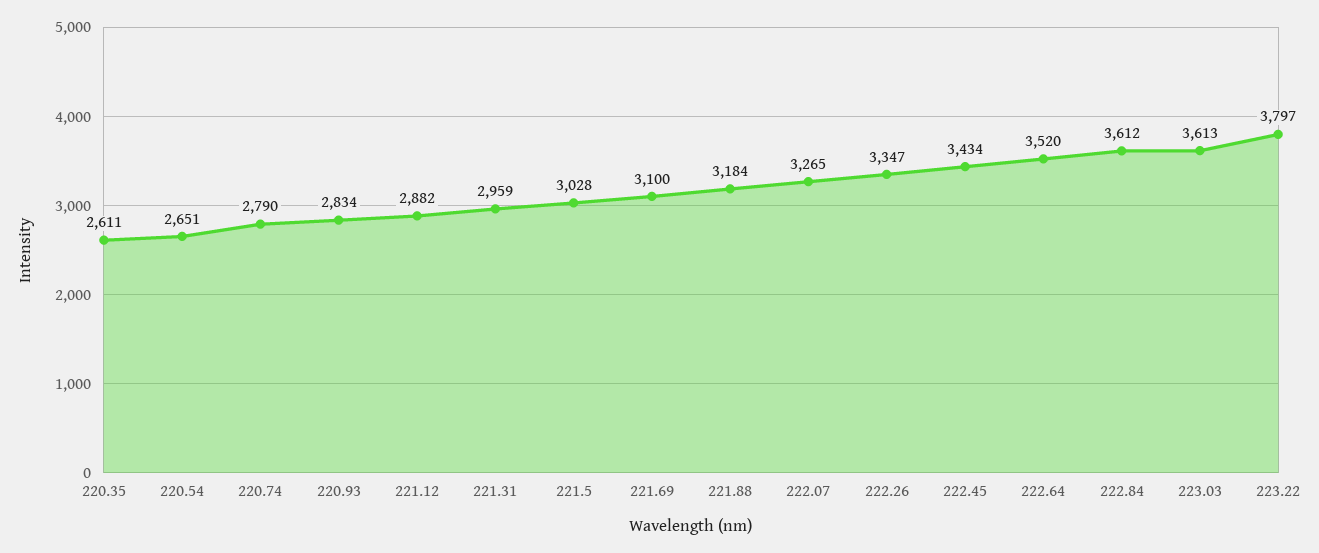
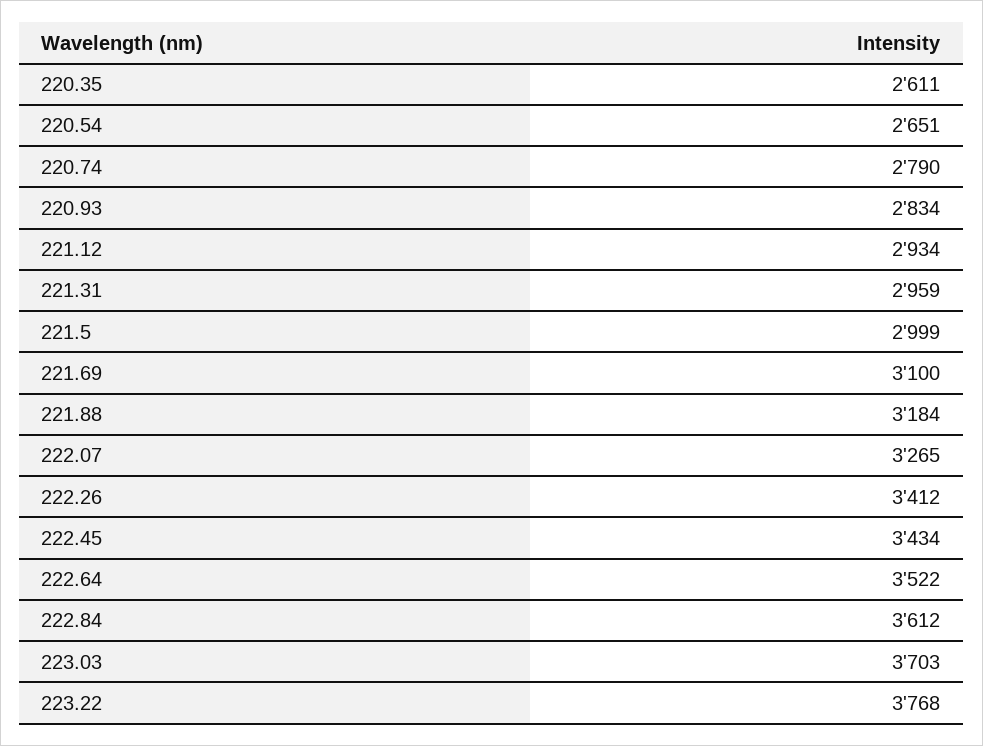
  {
    "220.35": 2611,
    "220.54": 2651,
    "220.74": 2790,
    "220.93": 2834,
-   "221.12": 2882,
+   "221.12": 2934,
    "221.31": 2959,
-   "221.5": 3028,
+   "221.5": 2999,
    "221.69": 3100,
    "221.88": 3184,
    "222.07": 3265,
-   "222.26": 3347,
+   "222.26": 3412,
    "222.45": 3434,
-   "222.64": 3520,
+   "222.64": 3522,
    "222.84": 3612,
-   "223.03": 3613,
+   "223.03": 3703,
-   "223.22": 3797
+   "223.22": 3768
  }

